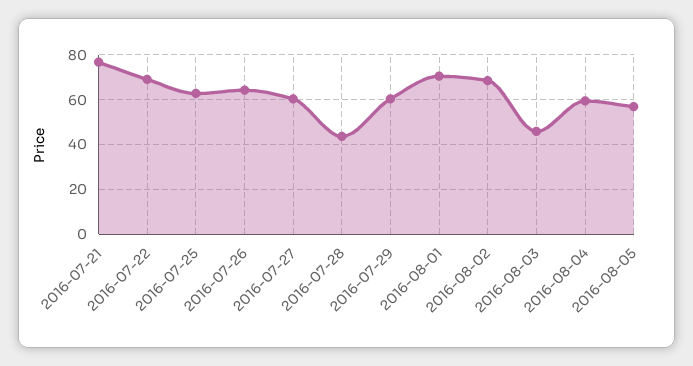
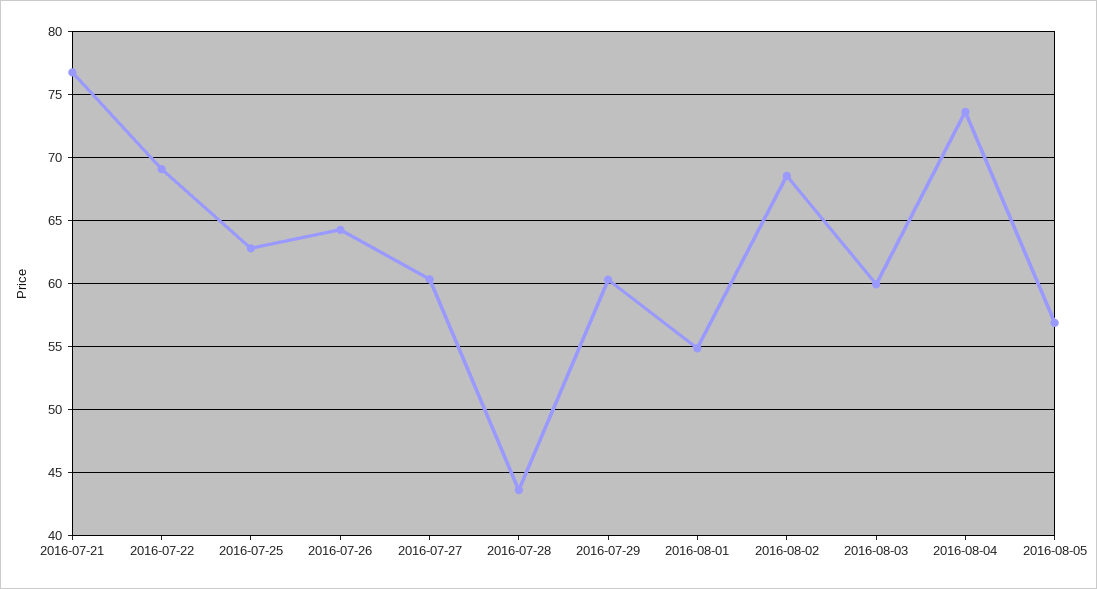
  {
    "2016-07-21": 77,
    "2016-07-22": 69,
    "2016-07-25": 63,
    "2016-07-26": 64.5,
    "2016-07-27": 60.5,
    "2016-07-28": 43.5,
    "2016-07-29": 60.5,
-   "2016-08-01": 70,
+   "2016-08-01": 55,
    "2016-08-02": 68.5,
-   "2016-08-03": 45,
+   "2016-08-03": 60,
-   "2016-08-04": 60,
+   "2016-08-04": 73.5,
    "2016-08-05": 57
  }

